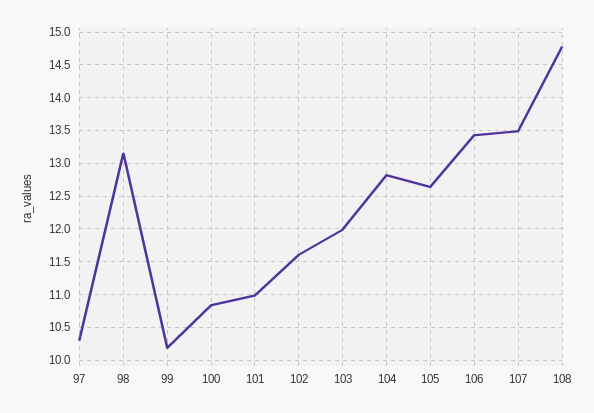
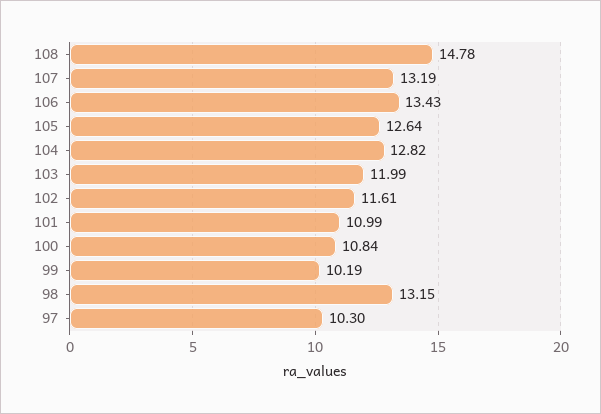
  {
    "97": 10.3,
    "98": 13.15,
    "99": 10.19,
    "100": 10.84,
    "101": 10.99,
    "102": 11.61,
    "103": 11.99,
    "104": 12.82,
    "105": 12.64,
    "106": 13.43,
-   "107": 13.5,
+   "107": 13.19,
    "108": 14.78
  }

